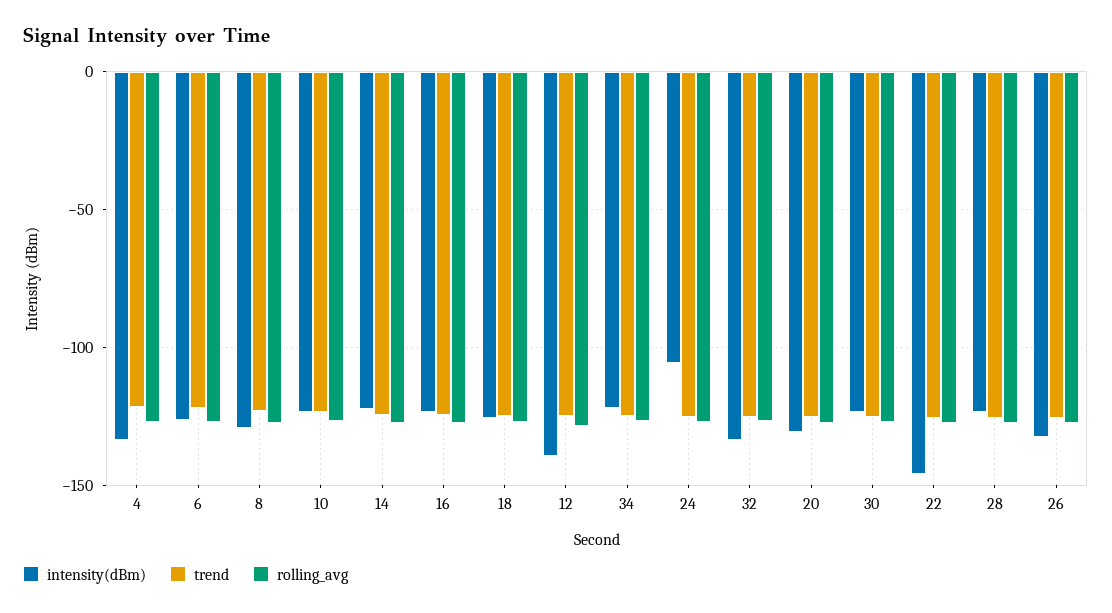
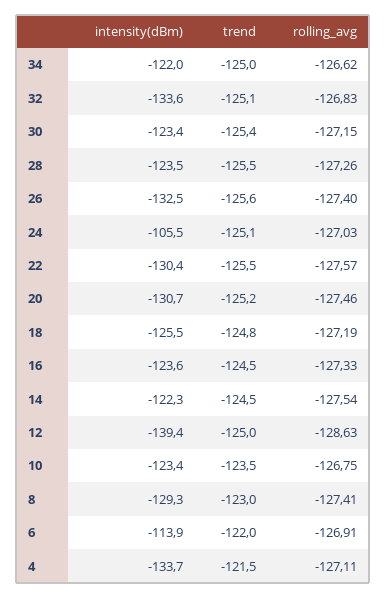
  {
    "intensity(dBm)": {
      "4": -133.7,
-     "6": -125,
+     "6": -113.9,
      "8": -129.3,
      "10": -123.4,
      "14": -122.3,
      "16": -123.6,
      "18": -125.5,
      "12": -139.4,
      "34": -122,
      "24": -105.5,
      "32": -133.6,
      "20": -130.7,
      "30": -123.4,
-     "22": -145,
+     "22": -130.4,
      "28": -123.5,
      "26": -132.5
    },
    "trend": {
      "4": -121.5,
      "6": -122,
      "8": -123,
      "10": -123.5,
      "14": -124.5,
      "16": -124.5,
      "18": -124.8,
      "12": -125,
      "34": -125,
      "24": -125.1,
      "32": -125.1,
      "20": -125.2,
      "30": -125.4,
      "22": -125.5,
      "28": -125.5,
      "26": -125.6
    },
    "rolling_avg": {
      "4": -127.11,
      "6": -126.91,
      "8": -127.41,
      "10": -126.75,
      "14": -127.54,
      "16": -127.33,
      "18": -127.19,
      "12": -128.63,
      "34": -126.62,
      "24": -127.03,
      "32": -126.83,
      "20": -127.46,
      "30": -127.15,
      "22": -127.57,
      "28": -127.26,
      "26": -127.4
    }
  }

